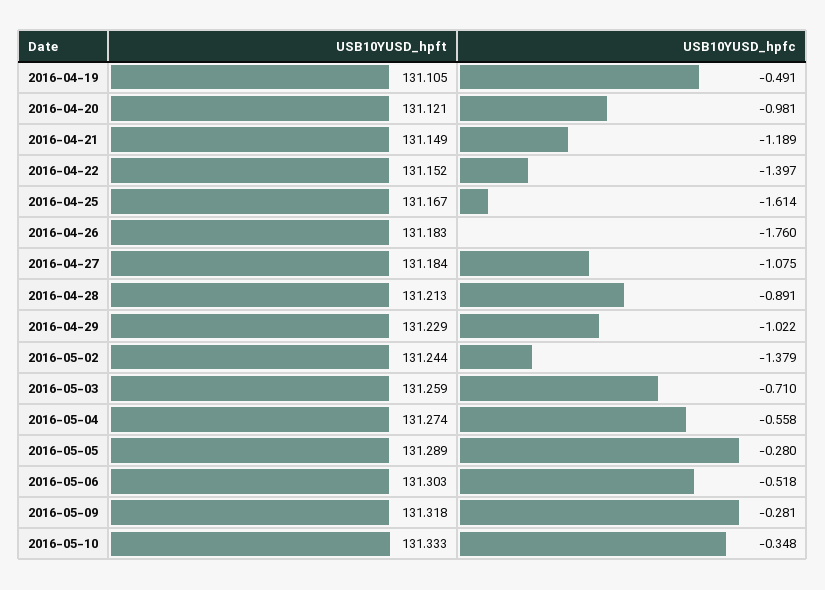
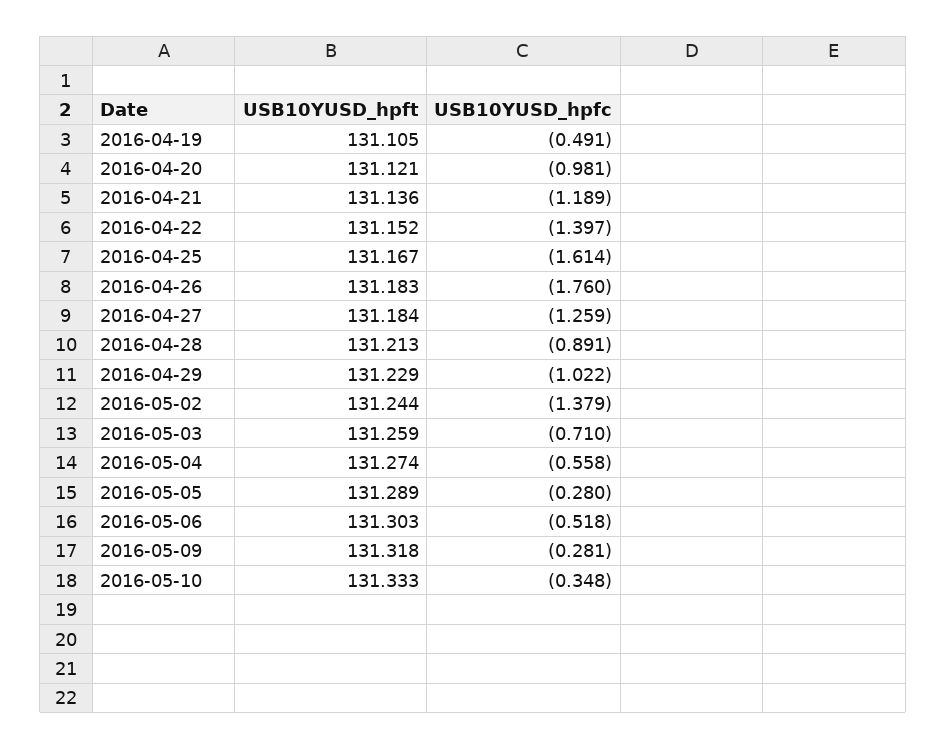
  {
    "USB10YUSD_hpft": {
      "2016-04-19": 131.105,
      "2016-04-20": 131.121,
-     "2016-04-21": 131.149,
+     "2016-04-21": 131.136,
      "2016-04-22": 131.152,
      "2016-04-25": 131.167,
      "2016-04-26": 131.183,
      "2016-04-27": 131.184,
      "2016-04-28": 131.213,
      "2016-04-29": 131.229,
      "2016-05-02": 131.244,
      "2016-05-03": 131.259,
      "2016-05-04": 131.274,
      "2016-05-05": 131.289,
      "2016-05-06": 131.303,
      "2016-05-09": 131.318,
      "2016-05-10": 131.333
    },
    "USB10YUSD_hpfc": {
      "2016-04-19": -0.491,
      "2016-04-20": -0.981,
      "2016-04-21": -1.189,
      "2016-04-22": -1.397,
      "2016-04-25": -1.614,
      "2016-04-26": -1.76,
-     "2016-04-27": -1.075,
+     "2016-04-27": -1.259,
      "2016-04-28": -0.891,
      "2016-04-29": -1.022,
      "2016-05-02": -1.379,
      "2016-05-03": -0.71,
      "2016-05-04": -0.558,
      "2016-05-05": -0.28,
      "2016-05-06": -0.518,
      "2016-05-09": -0.281,
      "2016-05-10": -0.348
    }
  }

